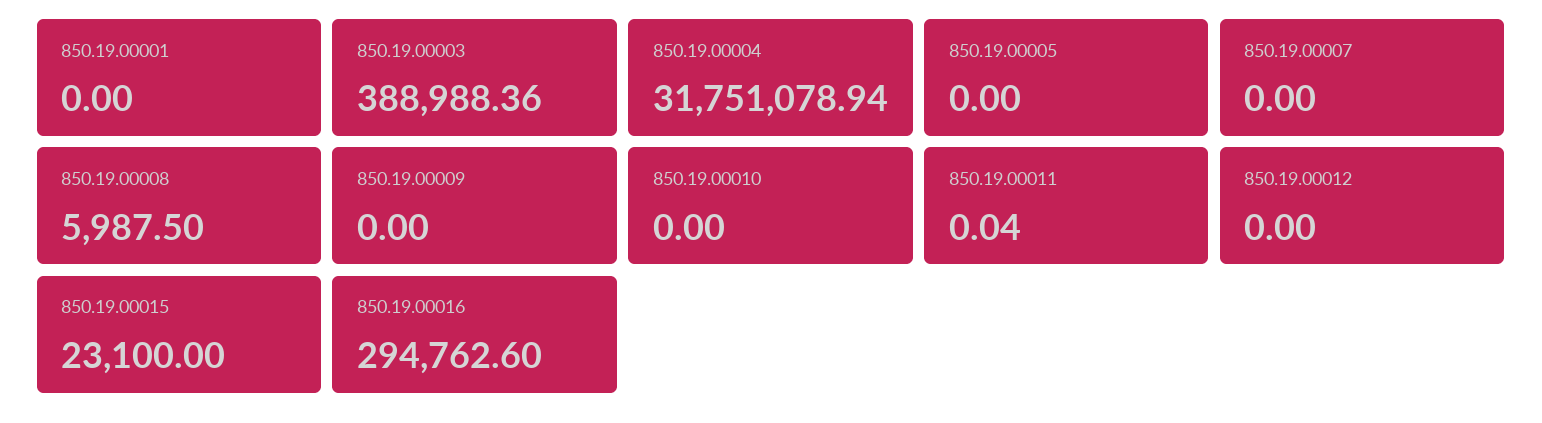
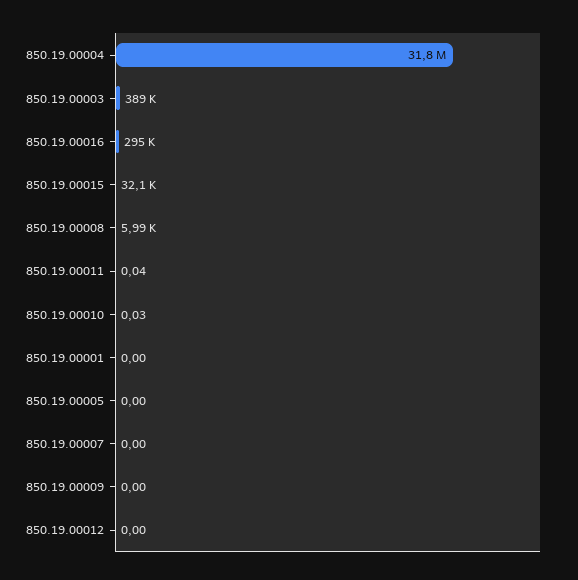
  {
    "850.19.00001": 0,
    "850.19.00003": 388988.36,
    "850.19.00004": 31751078.94,
    "850.19.00005": 0,
    "850.19.00007": 0,
    "850.19.00008": 5987.5,
    "850.19.00009": 0,
-   "850.19.00010": 0,
+   "850.19.00010": 0.03,
    "850.19.00011": 0.04,
    "850.19.00012": 0,
-   "850.19.00015": 23100,
+   "850.19.00015": 32100,
    "850.19.00016": 294762.6
  }

